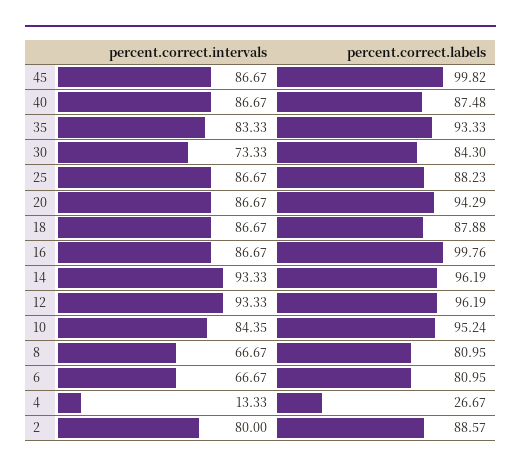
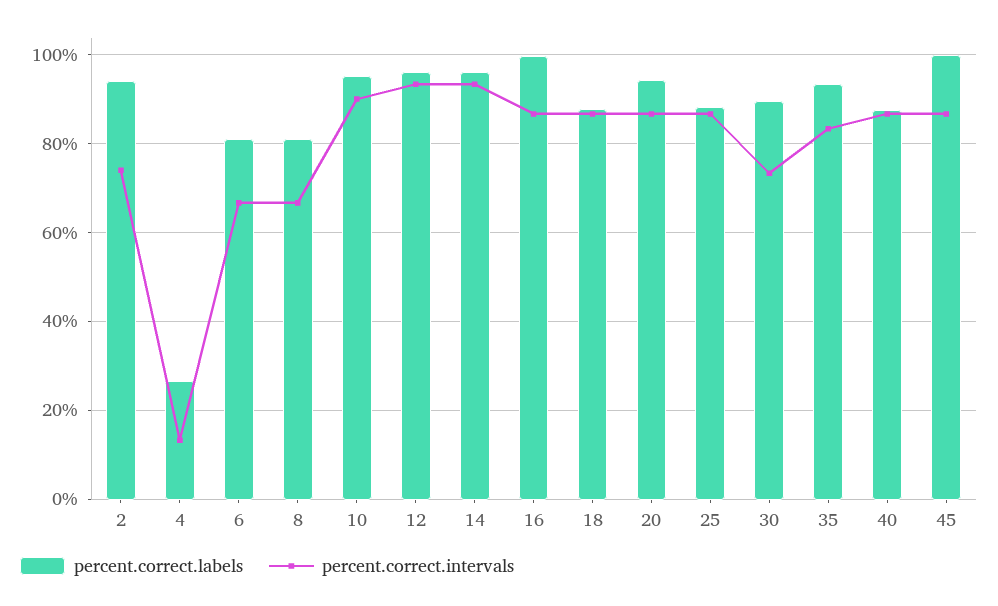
  {
    "percent.correct.intervals": {
      "45": 86.67,
      "40": 86.67,
      "35": 83.33,
      "30": 73.33,
      "25": 86.67,
      "20": 86.67,
      "18": 86.67,
      "16": 86.67,
      "14": 93.33,
      "12": 93.33,
-     "10": 84.35,
+     "10": 90,
      "8": 66.67,
      "6": 66.67,
      "4": 13.33,
-     "2": 80
+     "2": 74
    },
    "percent.correct.labels": {
      "45": 99.82,
      "40": 87.48,
      "35": 93.33,
-     "30": 84.3,
+     "30": 90,
      "25": 88.23,
      "20": 94.29,
      "18": 87.88,
      "16": 99.76,
      "14": 96.19,
      "12": 96.19,
      "10": 95.24,
      "8": 80.95,
      "6": 80.95,
      "4": 26.67,
-     "2": 88.57
+     "2": 94
    }
  }

